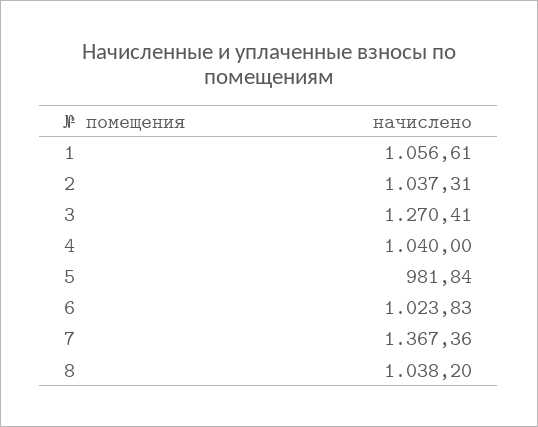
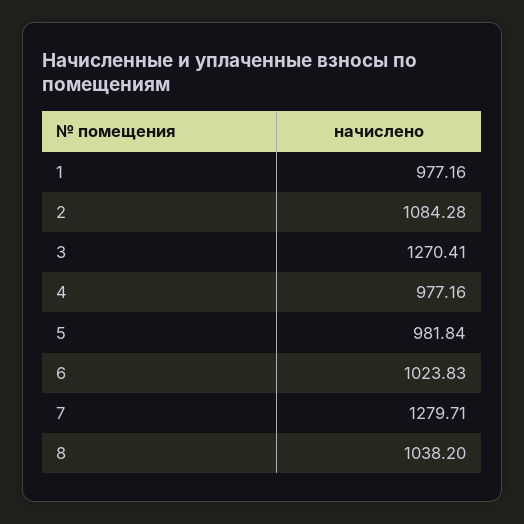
  {
-   "1": 1056.61,
+   "1": 977.16,
-   "2": 1037.31,
+   "2": 1084.28,
    "3": 1270.41,
-   "4": 1040,
+   "4": 977.16,
    "5": 981.84,
    "6": 1023.83,
-   "7": 1367.36,
+   "7": 1279.71,
    "8": 1038.2
  }

